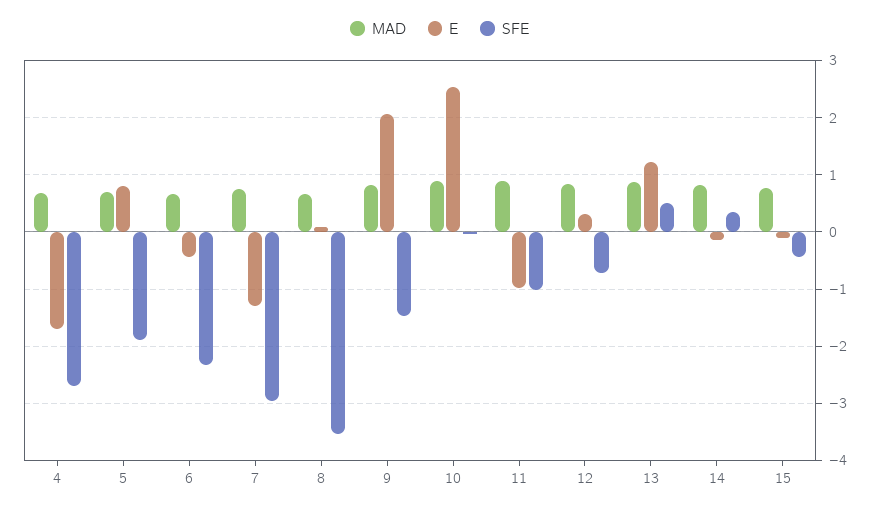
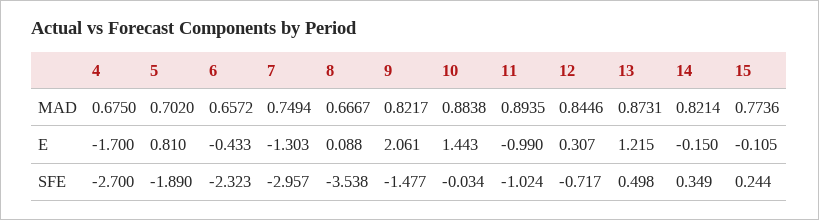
  {
    "MAD": {
      "4": 0.675,
      "5": 0.702,
      "6": 0.6572,
      "7": 0.7494,
      "8": 0.6667,
      "9": 0.8217,
      "10": 0.8838,
      "11": 0.8935,
      "12": 0.8446,
      "13": 0.8731,
      "14": 0.8214,
      "15": 0.7736
    },
    "E": {
      "4": -1.7,
      "5": 0.81,
      "6": -0.433,
      "7": -1.303,
      "8": 0.088,
      "9": 2.061,
-     "10": 2.6,
+     "10": 1.443,
      "11": -0.99,
      "12": 0.307,
      "13": 1.215,
      "14": -0.15,
      "15": -0.105
    },
    "SFE": {
      "4": -2.7,
      "5": -1.89,
      "6": -2.323,
      "7": -2.957,
      "8": -3.538,
      "9": -1.477,
      "10": -0.034,
      "11": -1.024,
      "12": -0.717,
      "13": 0.498,
      "14": 0.349,
-     "15": -0.4
+     "15": 0.244
    }
  }

